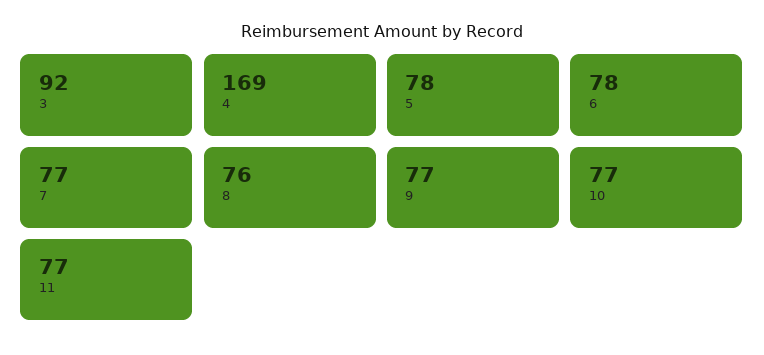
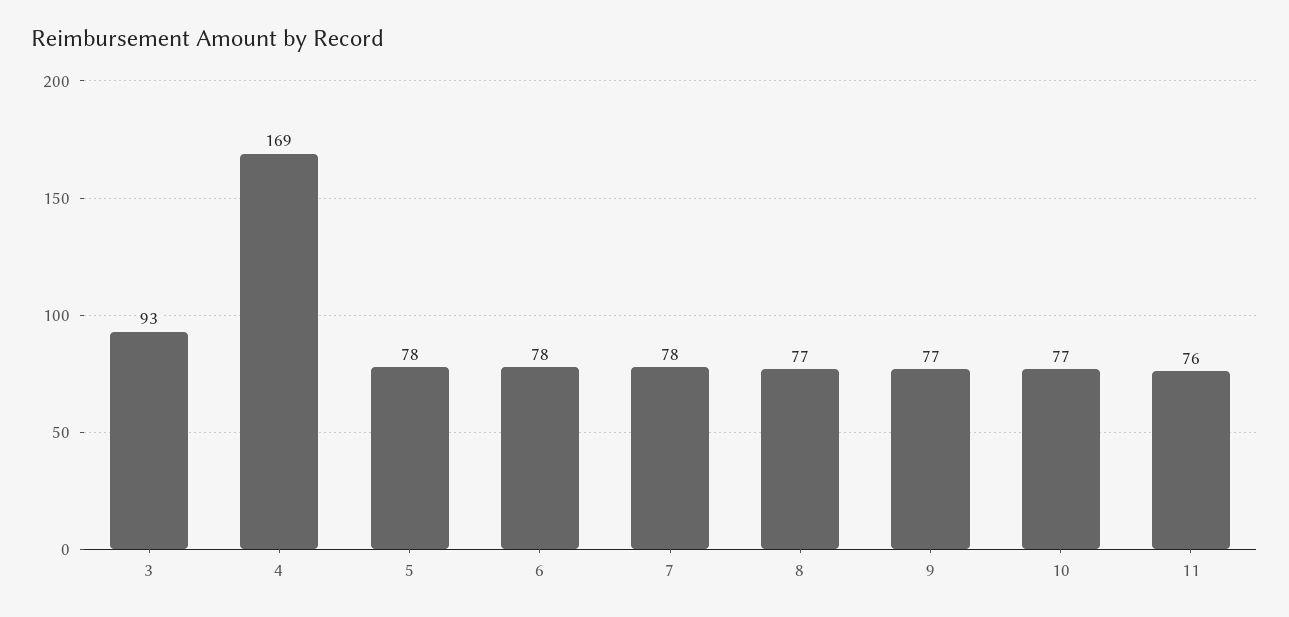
  {
-   "3": 92,
+   "3": 93,
    "4": 169,
    "5": 78,
    "6": 78,
-   "7": 77,
+   "7": 78,
-   "8": 76,
+   "8": 77,
    "9": 77,
    "10": 77,
-   "11": 77
+   "11": 76
  }

